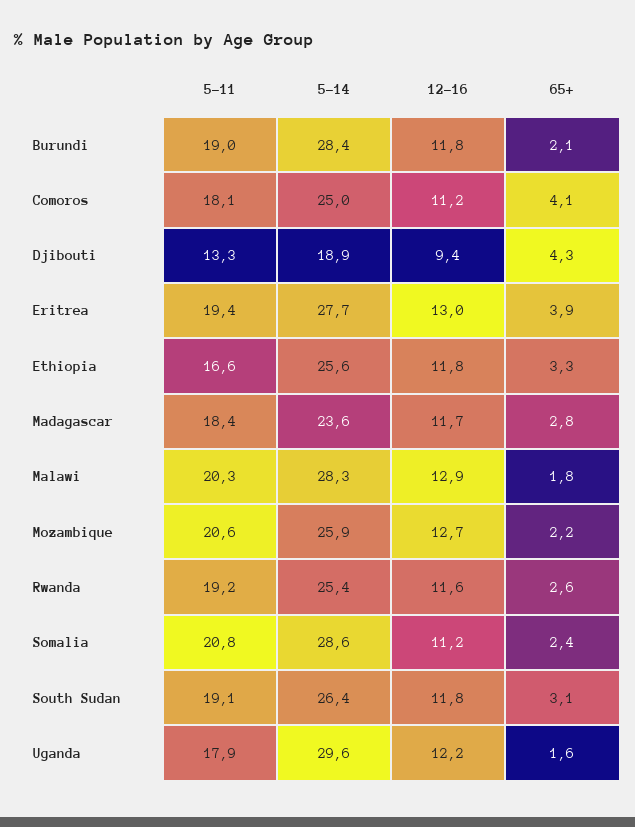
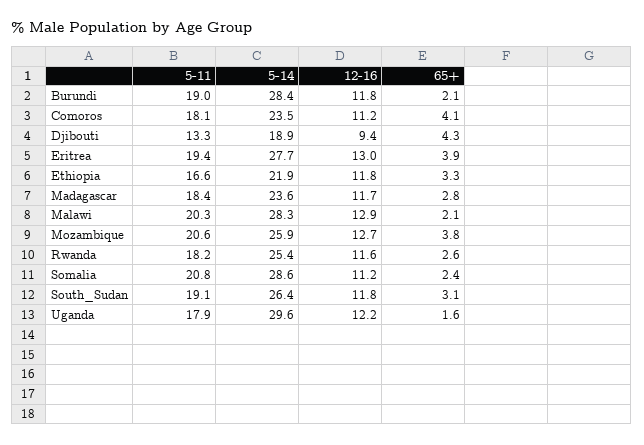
  {
    "5-11": {
      "Burundi": 19,
      "Comoros": 18.1,
      "Djibouti": 13.3,
      "Eritrea": 19.4,
      "Ethiopia": 16.6,
      "Madagascar": 18.4,
      "Malawi": 20.3,
      "Mozambique": 20.6,
-     "Rwanda": 19.2,
+     "Rwanda": 18.2,
      "Somalia": 20.8,
      "South Sudan": 19.1,
      "Uganda": 17.9
    },
    "5-14": {
      "Burundi": 28.4,
-     "Comoros": 25,
+     "Comoros": 23.5,
      "Djibouti": 18.9,
      "Eritrea": 27.7,
-     "Ethiopia": 25.6,
+     "Ethiopia": 21.9,
      "Madagascar": 23.6,
      "Malawi": 28.3,
      "Mozambique": 25.9,
      "Rwanda": 25.4,
      "Somalia": 28.6,
      "South Sudan": 26.4,
      "Uganda": 29.6
    },
    "12-16": {
      "Burundi": 11.8,
      "Comoros": 11.2,
      "Djibouti": 9.4,
      "Eritrea": 13,
      "Ethiopia": 11.8,
      "Madagascar": 11.7,
      "Malawi": 12.9,
      "Mozambique": 12.7,
      "Rwanda": 11.6,
      "Somalia": 11.2,
      "South Sudan": 11.8,
      "Uganda": 12.2
    },
    "65+": {
      "Burundi": 2.1,
      "Comoros": 4.1,
      "Djibouti": 4.3,
      "Eritrea": 3.9,
      "Ethiopia": 3.3,
      "Madagascar": 2.8,
-     "Malawi": 1.8,
+     "Malawi": 2.1,
-     "Mozambique": 2.2,
+     "Mozambique": 3.8,
      "Rwanda": 2.6,
      "Somalia": 2.4,
      "South Sudan": 3.1,
      "Uganda": 1.6
    }
  }

